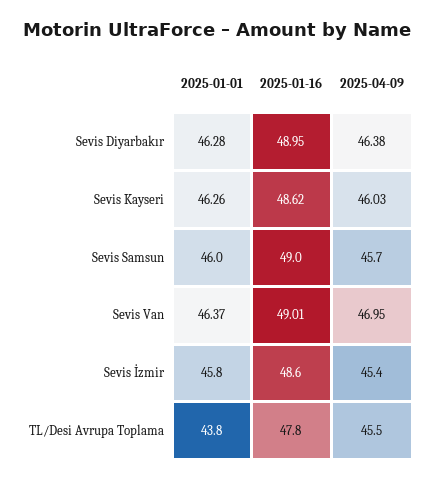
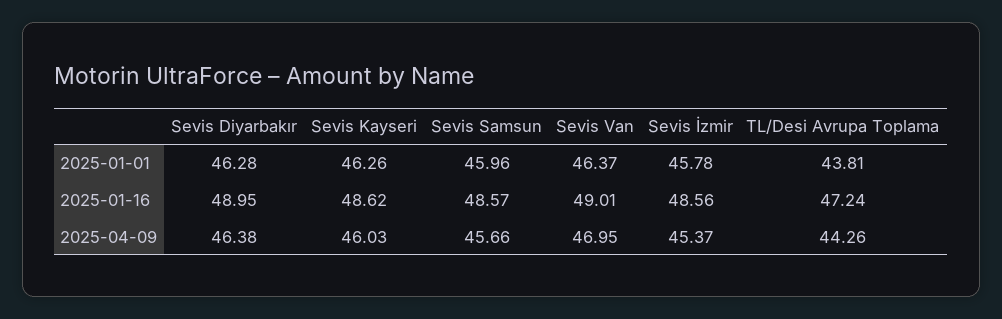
  {
    "2025-01-01": {
      "Sevis Diyarbakır": 46.28,
      "Sevis Kayseri": 46.26,
      "Sevis Samsun": 45.96,
      "Sevis Van": 46.37,
      "Sevis İzmir": 45.78,
      "TL/Desi Avrupa Toplama": 43.81
    },
    "2025-01-16": {
      "Sevis Diyarbakır": 48.95,
      "Sevis Kayseri": 48.62,
-     "Sevis Samsun": 49,
+     "Sevis Samsun": 48.57,
      "Sevis Van": 49.01,
      "Sevis İzmir": 48.56,
-     "TL/Desi Avrupa Toplama": 47.8
+     "TL/Desi Avrupa Toplama": 47.24
    },
    "2025-04-09": {
      "Sevis Diyarbakır": 46.38,
      "Sevis Kayseri": 46.03,
      "Sevis Samsun": 45.66,
      "Sevis Van": 46.95,
      "Sevis İzmir": 45.37,
-     "TL/Desi Avrupa Toplama": 45.5
+     "TL/Desi Avrupa Toplama": 44.26
    }
  }

